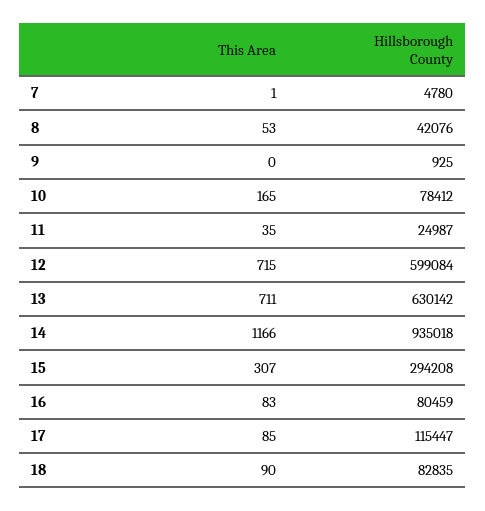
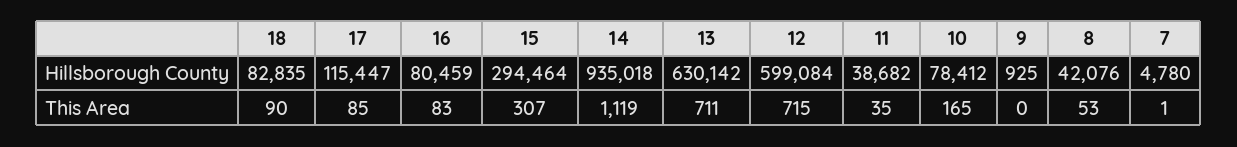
  {
    "This Area": {
      "7": 1,
      "8": 53,
      "9": 0,
      "10": 165,
      "11": 35,
      "12": 715,
      "13": 711,
-     "14": 1166,
+     "14": 1119,
      "15": 307,
      "16": 83,
      "17": 85,
      "18": 90
    },
    "Hillsborough County": {
      "7": 4780,
      "8": 42076,
      "9": 925,
      "10": 78412,
-     "11": 24987,
+     "11": 38682,
      "12": 599084,
      "13": 630142,
      "14": 935018,
-     "15": 294208,
+     "15": 294464,
      "16": 80459,
      "17": 115447,
      "18": 82835
    }
  }

